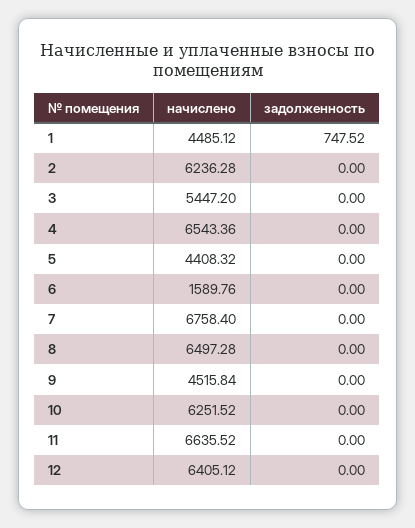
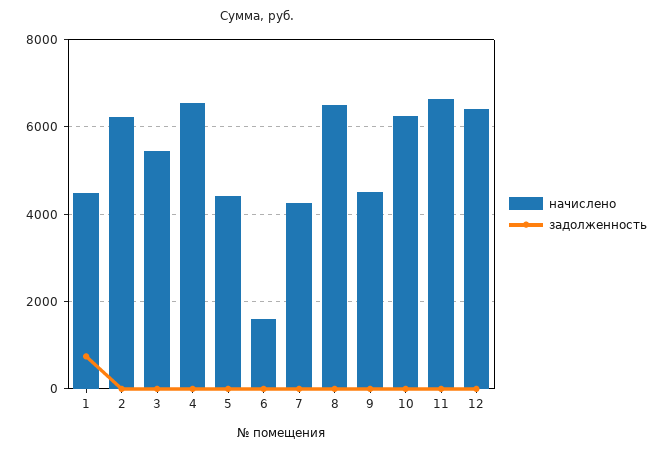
  {
    "начислено": {
      "1": 4485.12,
      "2": 6236.28,
      "3": 5447.2,
      "4": 6543.36,
      "5": 4408.32,
      "6": 1589.76,
-     "7": 6758.4,
+     "7": 4200,
      "8": 6497.28,
      "9": 4515.84,
      "10": 6251.52,
      "11": 6635.52,
      "12": 6405.12
    },
    "задолженность": {
      "1": 747.52,
      "2": 0,
      "3": 0,
      "4": 0,
      "5": 0,
      "6": 0,
      "7": 0,
      "8": 0,
      "9": 0,
      "10": 0,
      "11": 0,
      "12": 0
    }
  }

